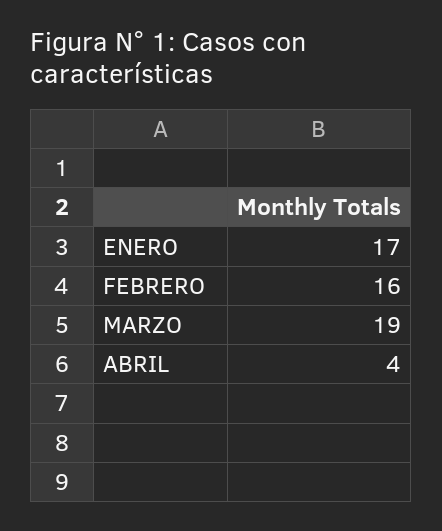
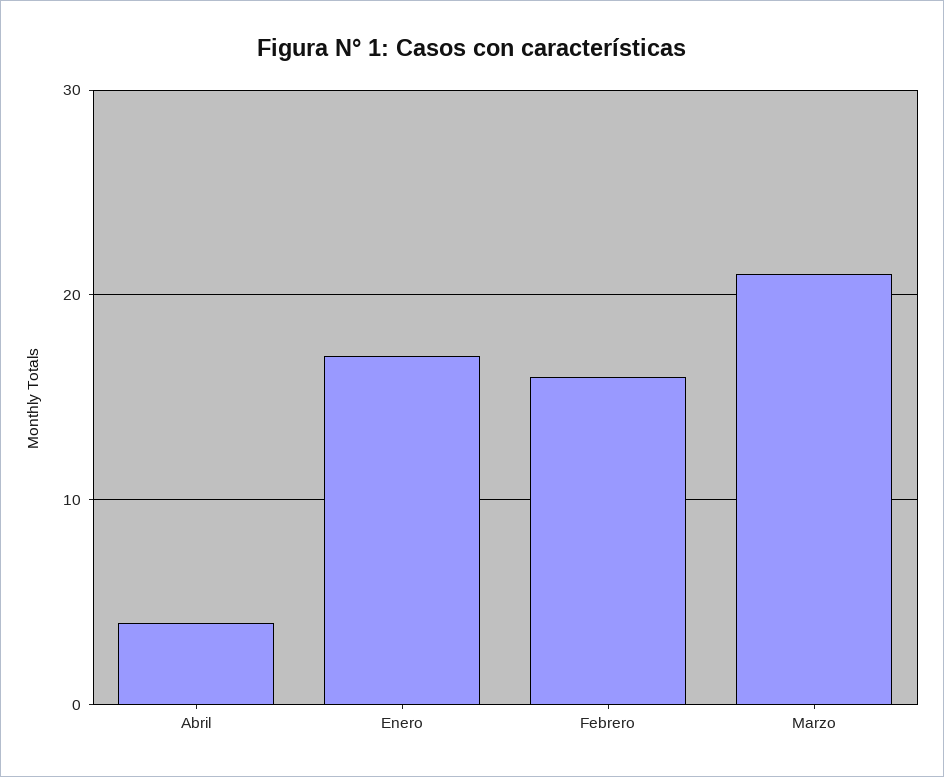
  {
    "ENERO": 17,
    "FEBRERO": 16,
-   "MARZO": 19,
+   "MARZO": 21,
    "ABRIL": 4
  }

